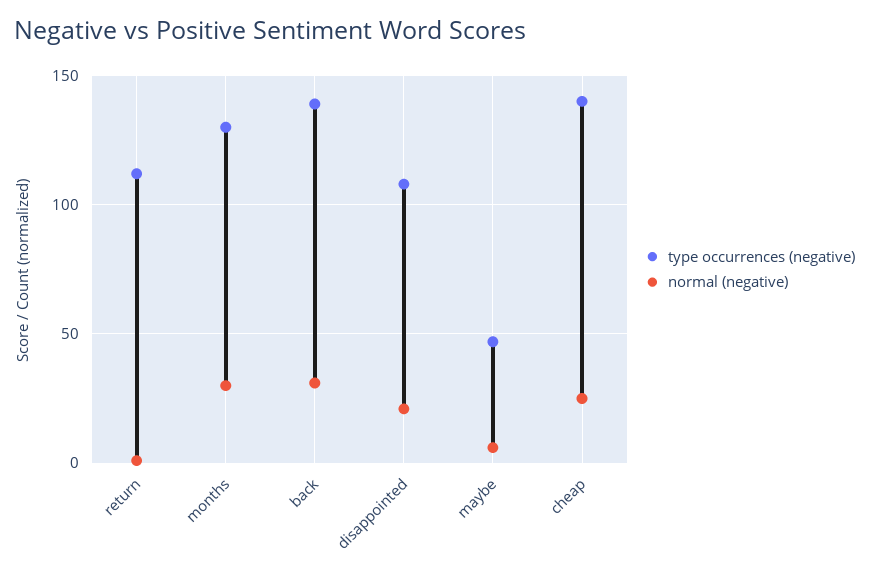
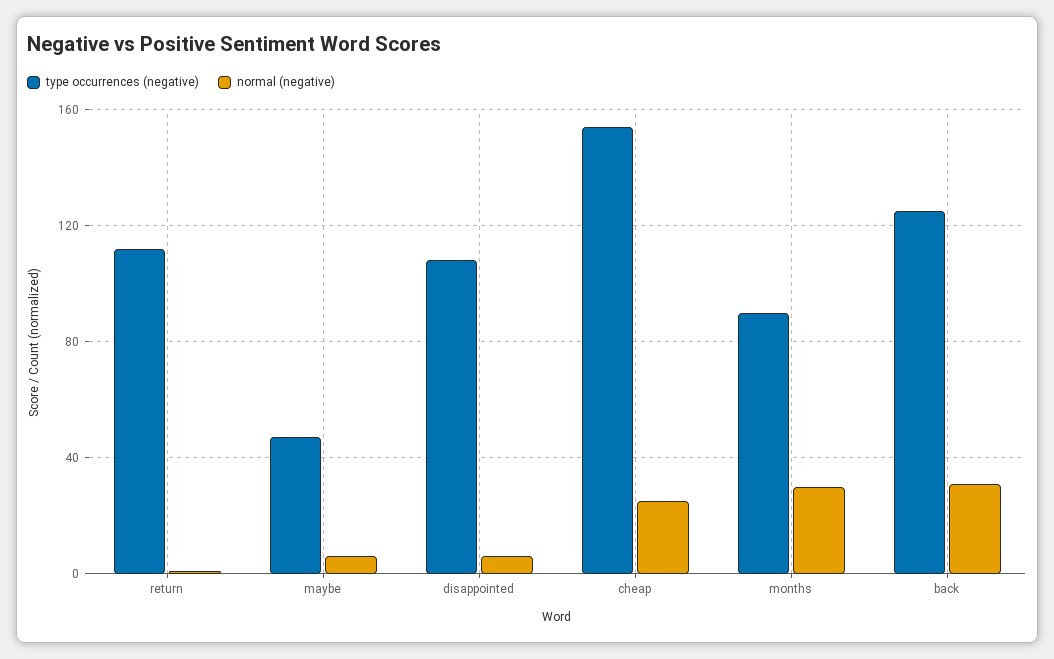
  {
    "type occurrences (negative)": {
      "return": 110,
-     "months": 130,
+     "months": 90,
-     "back": 140,
+     "back": 125,
      "disappointed": 110,
      "maybe": 45,
-     "cheap": 140
+     "cheap": 155
    },
    "normal (negative)": {
      "return": 0,
      "months": 30,
      "back": 30,
-     "disappointed": 20,
+     "disappointed": 5,
      "maybe": 5,
      "cheap": 25
    }
  }

